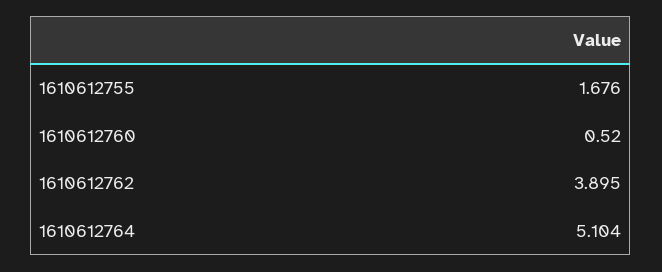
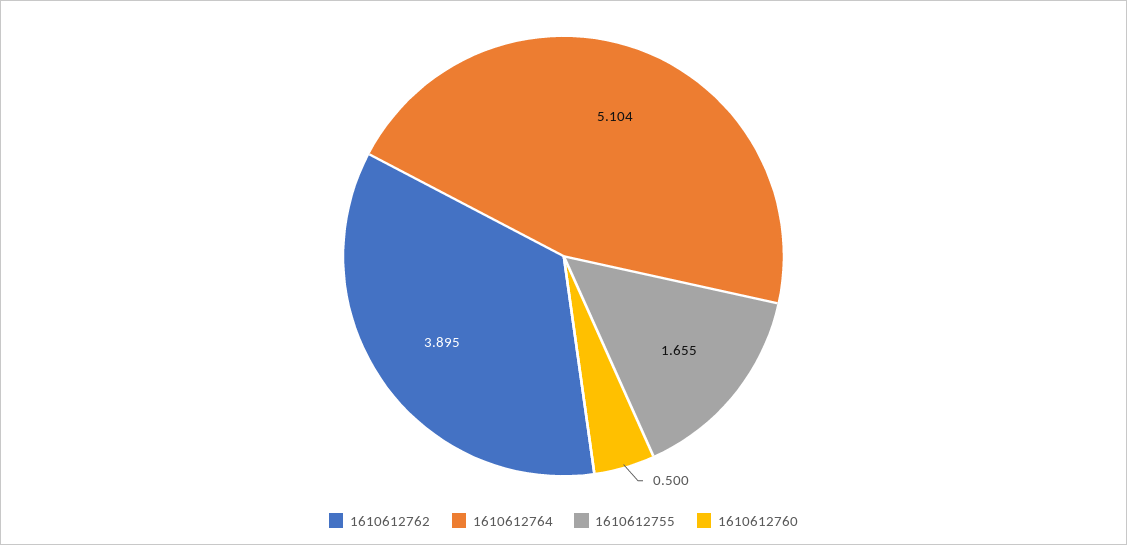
  {
-   "1610612755": 1.676,
+   "1610612755": 1.655,
-   "1610612760": 0.52,
+   "1610612760": 0.5,
    "1610612762": 3.895,
    "1610612764": 5.104
  }

